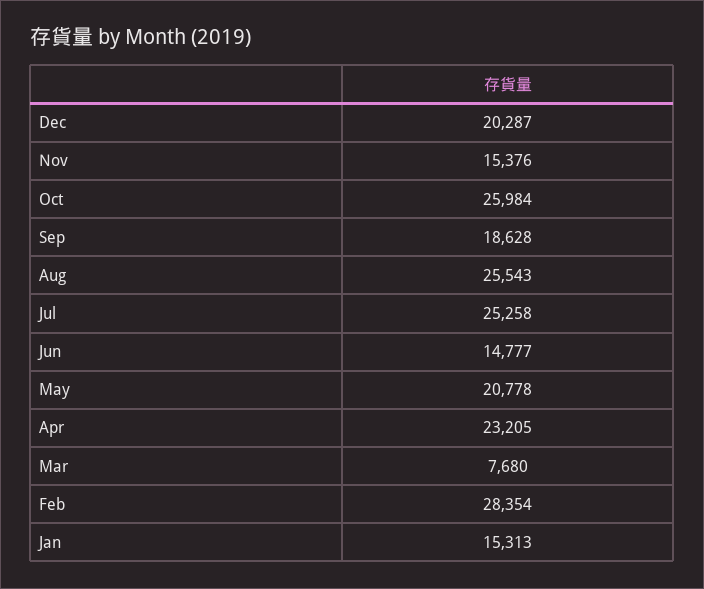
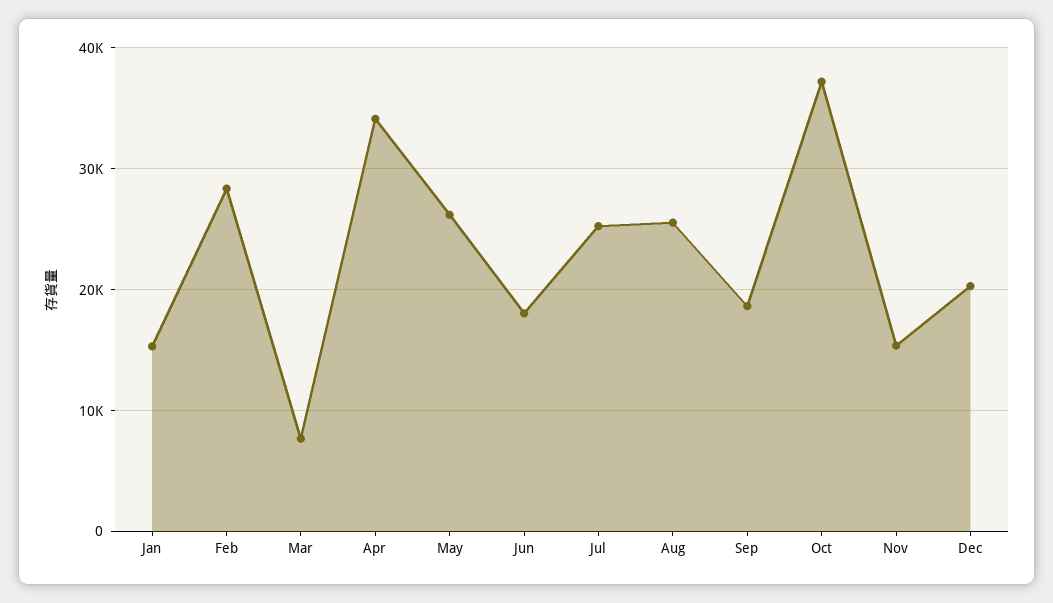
  {
    "Dec": 20287,
    "Nov": 15376,
-   "Oct": 25984,
+   "Oct": 37000,
    "Sep": 18628,
    "Aug": 25543,
    "Jul": 25258,
-   "Jun": 14777,
+   "Jun": 18000,
-   "May": 20778,
+   "May": 26000,
-   "Apr": 23205,
+   "Apr": 34000,
    "Mar": 7680,
    "Feb": 28354,
    "Jan": 15313
  }

